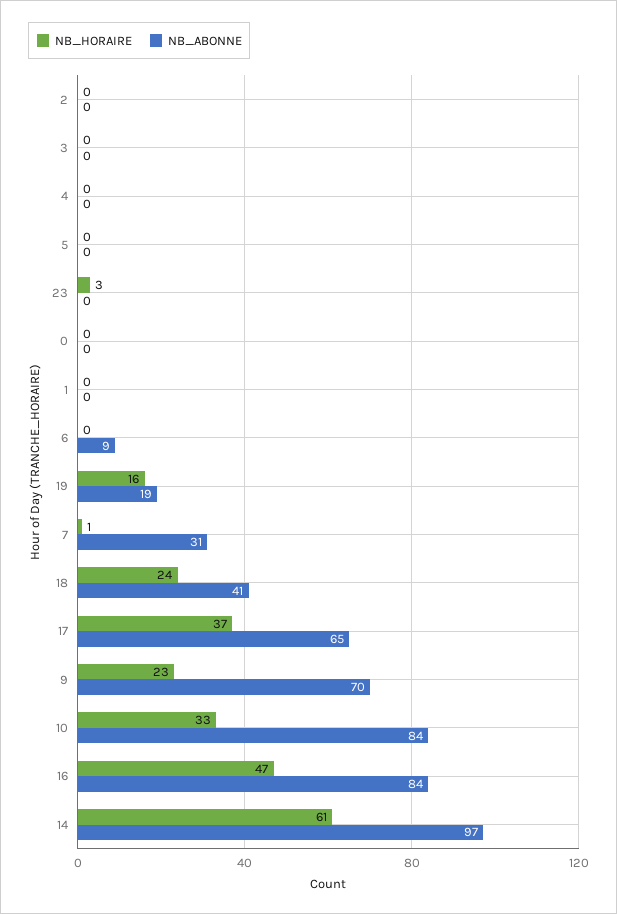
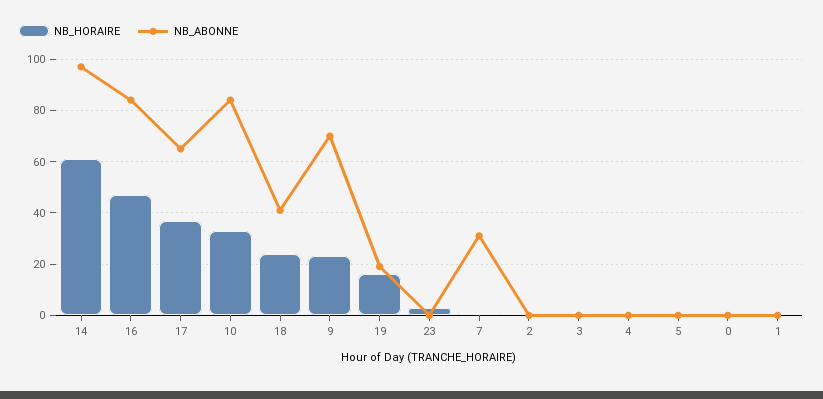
  {
    "NB_HORAIRE": {
      "2": 0,
      "3": 0,
      "4": 0,
      "5": 0,
      "23": 3,
      "0": 0,
      "1": 0,
-     "6": 0,
      "19": 16,
      "7": 1,
      "18": 24,
      "17": 37,
      "9": 23,
      "10": 33,
      "16": 47,
      "14": 61
    },
    "NB_ABONNE": {
      "2": 0,
      "3": 0,
      "4": 0,
      "5": 0,
      "23": 0,
      "0": 0,
      "1": 0,
-     "6": 9,
      "19": 19,
      "7": 31,
      "18": 41,
      "17": 65,
      "9": 70,
      "10": 84,
      "16": 84,
      "14": 97
    }
  }

